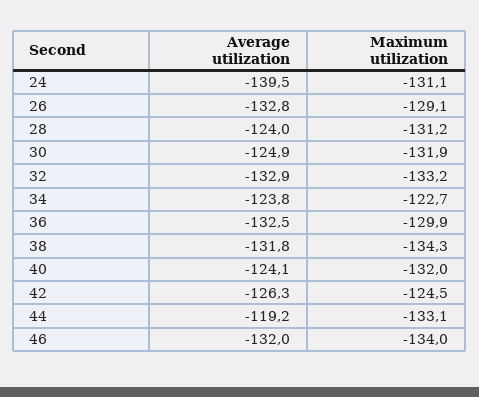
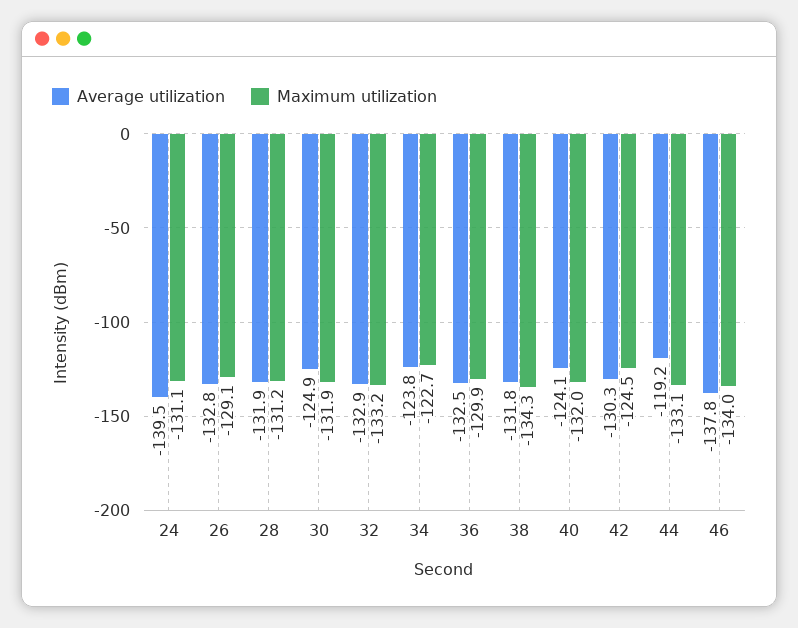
  {
    "Average utilization": {
      "24": -139.5,
      "26": -132.8,
-     "28": -124,
+     "28": -131.9,
      "30": -124.9,
      "32": -132.9,
      "34": -123.8,
      "36": -132.5,
      "38": -131.8,
      "40": -124.1,
-     "42": -126.3,
+     "42": -130.3,
      "44": -119.2,
-     "46": -132
+     "46": -137.8
    },
    "Maximum utilization": {
      "24": -131.1,
      "26": -129.1,
      "28": -131.2,
      "30": -131.9,
      "32": -133.2,
      "34": -122.7,
      "36": -129.9,
      "38": -134.3,
      "40": -132,
      "42": -124.5,
      "44": -133.1,
      "46": -134
    }
  }

